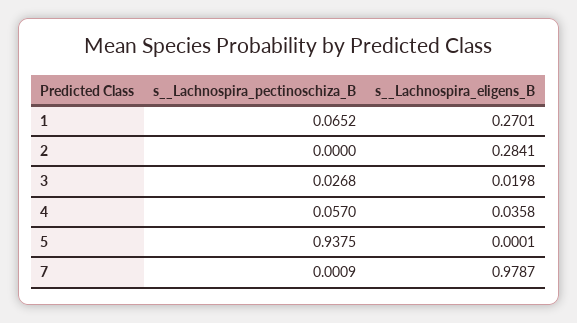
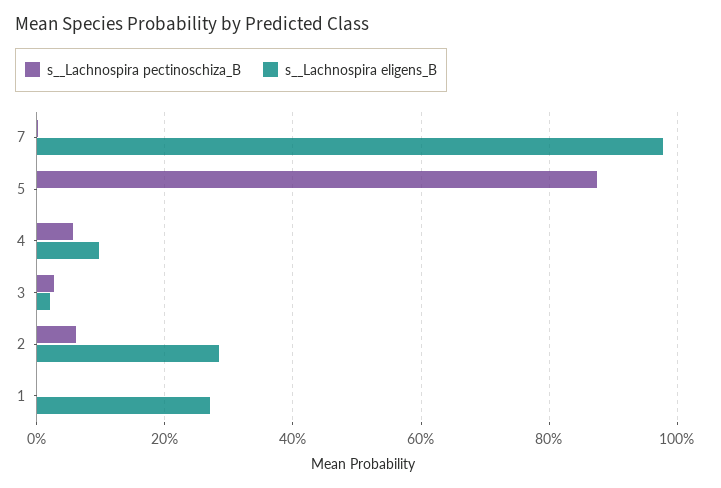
  {
    "s__Lachnospira_pectinoschiza_B": {
-     "1": 0.0652,
+     "1": 0,
-     "2": 0,
+     "2": 0.06,
      "3": 0.0268,
      "4": 0.057,
-     "5": 0.9375,
+     "5": 0.88,
      "7": 0.0009
    },
    "s__Lachnospira_eligens_B": {
      "1": 0.2701,
      "2": 0.2841,
      "3": 0.0198,
-     "4": 0.0358,
+     "4": 0.1,
      "5": 0.0001,
      "7": 0.9787
    }
  }

